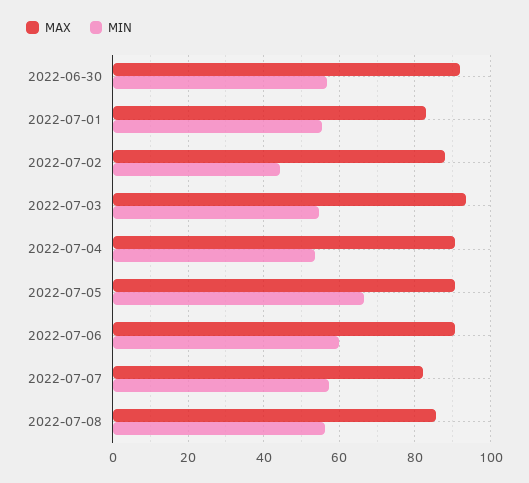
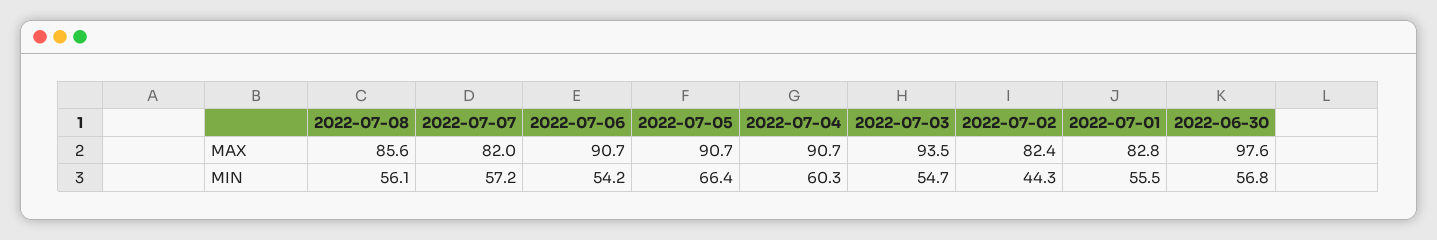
  {
    "MAX": {
-     "2022-06-30": 92,
+     "2022-06-30": 97.6,
      "2022-07-01": 82.8,
-     "2022-07-02": 88,
+     "2022-07-02": 82.4,
      "2022-07-03": 93.5,
      "2022-07-04": 90.7,
      "2022-07-05": 90.7,
      "2022-07-06": 90.7,
      "2022-07-07": 82,
      "2022-07-08": 85.6
    },
    "MIN": {
      "2022-06-30": 56.8,
      "2022-07-01": 55.5,
      "2022-07-02": 44.3,
      "2022-07-03": 54.7,
-     "2022-07-04": 54,
+     "2022-07-04": 60.3,
      "2022-07-05": 66.4,
-     "2022-07-06": 60,
+     "2022-07-06": 54.2,
      "2022-07-07": 57.2,
      "2022-07-08": 56.1
    }
  }

